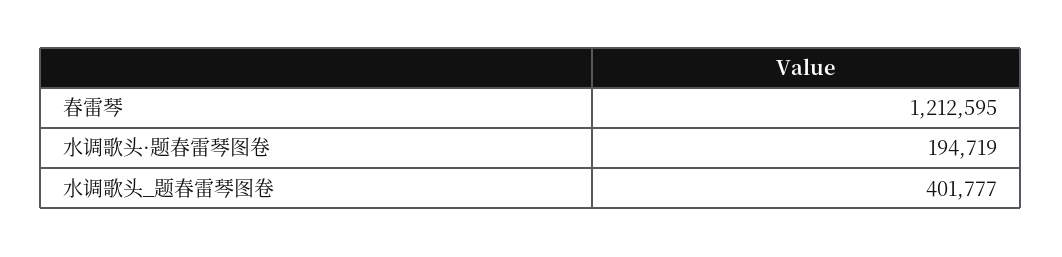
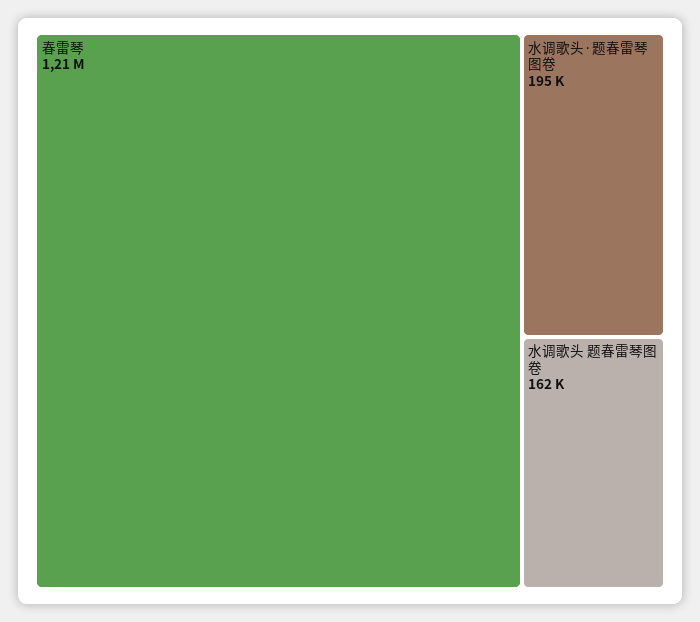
  {
    "春雷琴": 1212595,
    "水调歌头·题春雷琴图卷": 194719,
-   "水调歌头_题春雷琴图卷": 401777
+   "水调歌头_题春雷琴图卷": 162000
  }

